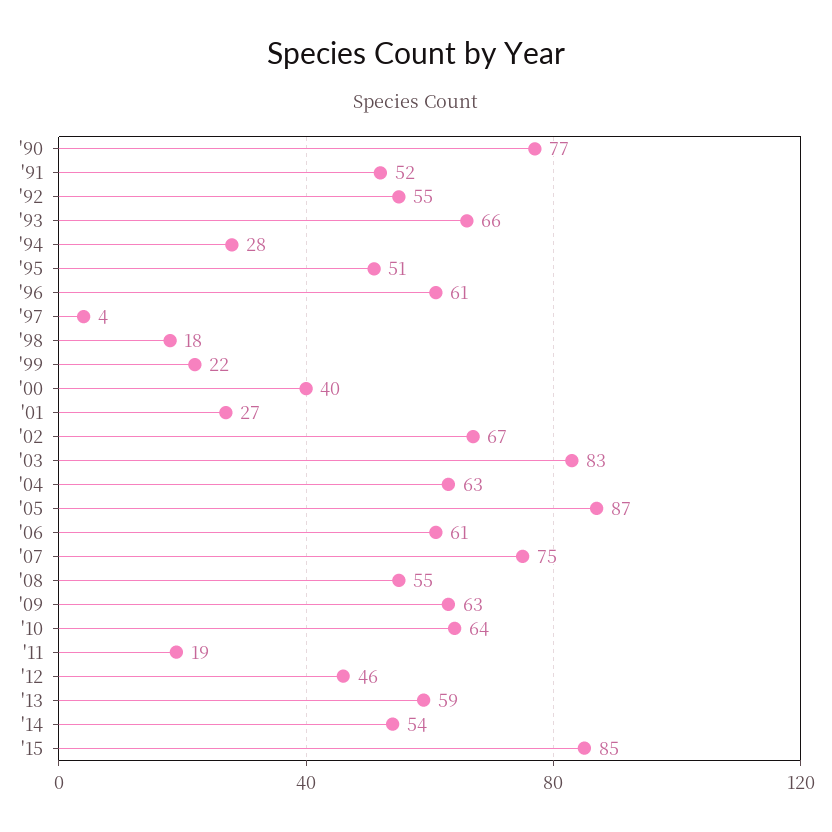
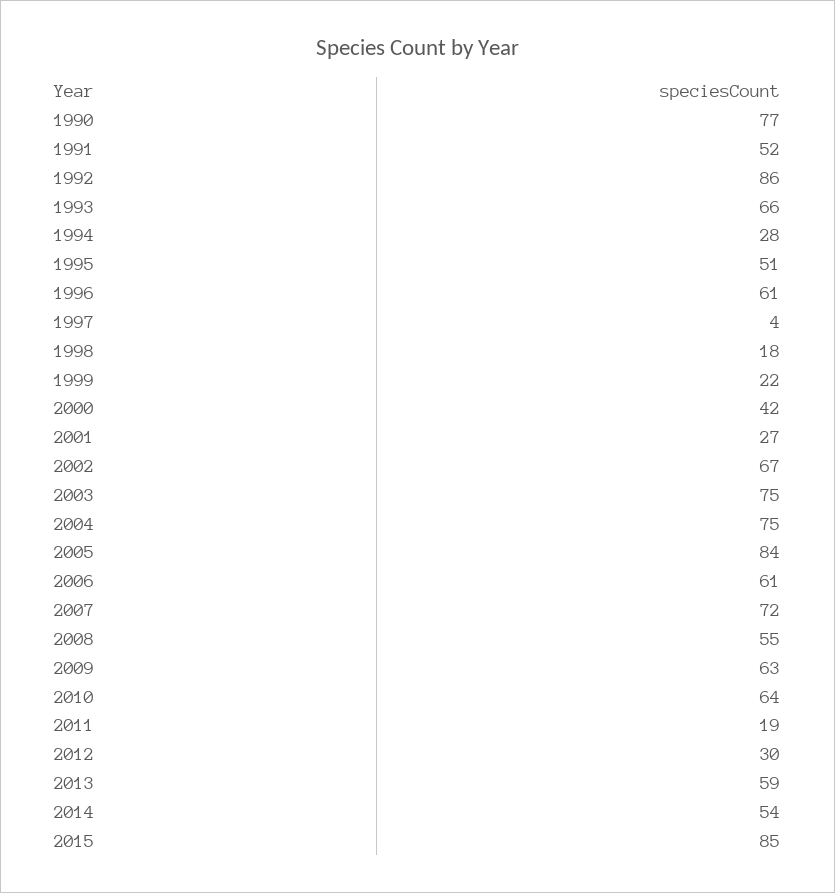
  {
    "'90": 77,
    "'91": 52,
-   "'92": 55,
+   "'92": 86,
    "'93": 66,
    "'94": 28,
    "'95": 51,
    "'96": 61,
    "'97": 4,
    "'98": 18,
    "'99": 22,
-   "'00": 40,
+   "'00": 42,
    "'01": 27,
    "'02": 67,
-   "'03": 83,
+   "'03": 75,
-   "'04": 63,
+   "'04": 75,
-   "'05": 87,
+   "'05": 84,
    "'06": 61,
-   "'07": 75,
+   "'07": 72,
    "'08": 55,
    "'09": 63,
    "'10": 64,
    "'11": 19,
-   "'12": 46,
+   "'12": 30,
    "'13": 59,
    "'14": 54,
    "'15": 85
  }

